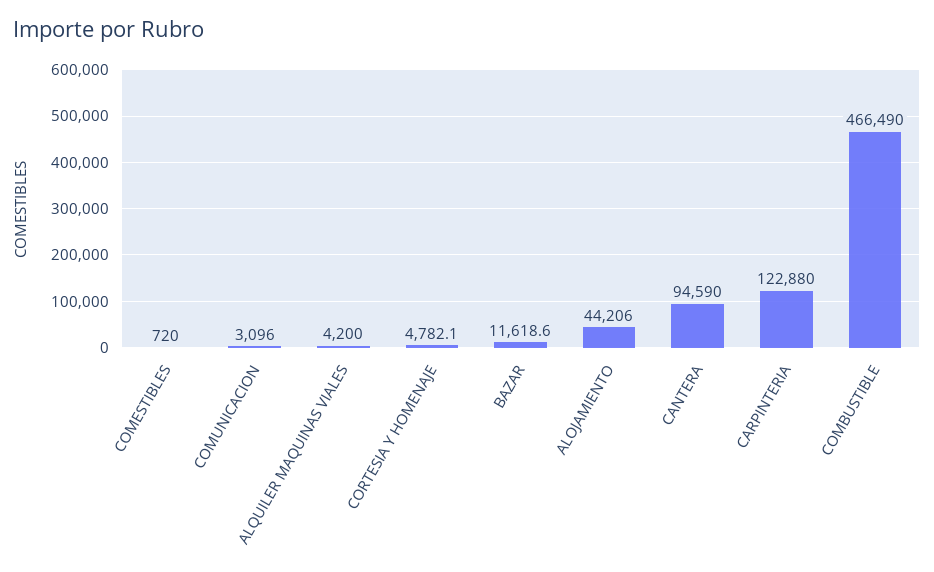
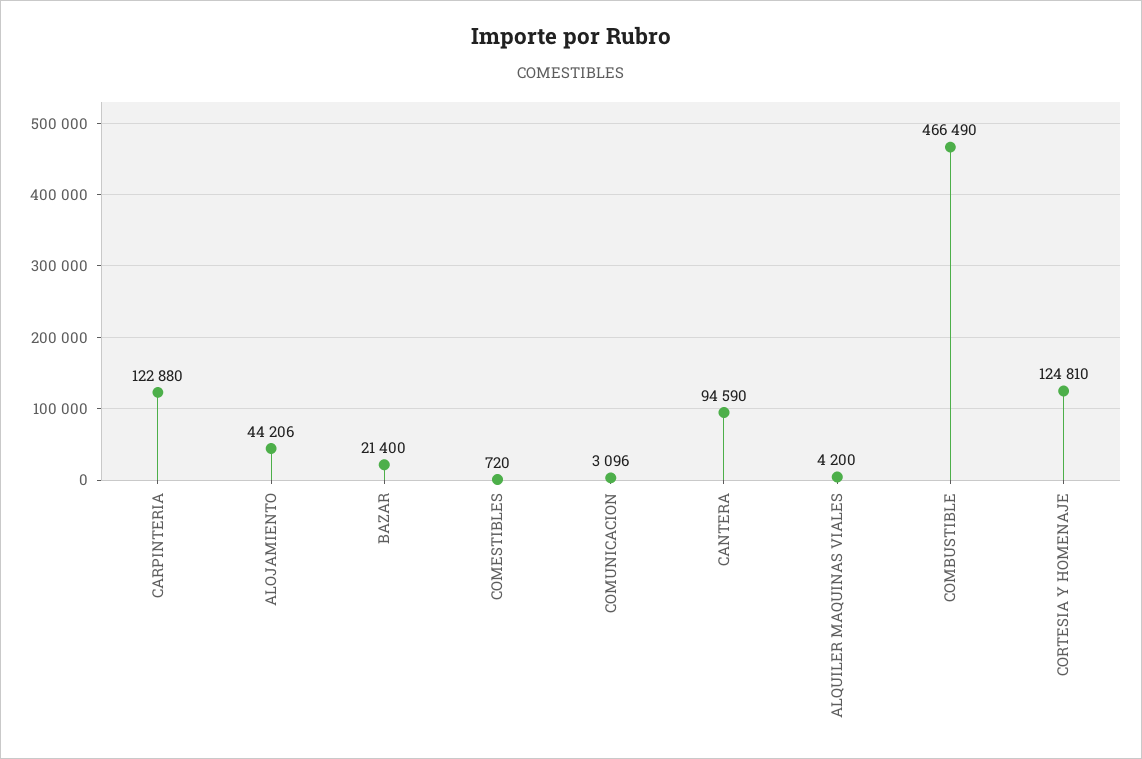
  {
    "COMESTIBLES": 720,
    "COMUNICACION": 3096,
    "ALQUILER MAQUINAS VIALES": 4200,
-   "CORTESIA Y HOMENAJE": 4782.1,
+   "CORTESIA Y HOMENAJE": 124810,
-   "BAZAR": 11618.6,
+   "BAZAR": 21400,
    "ALOJAMIENTO": 44206,
    "CANTERA": 94590,
    "CARPINTERIA": 122880,
    "COMBUSTIBLE": 466490
  }

